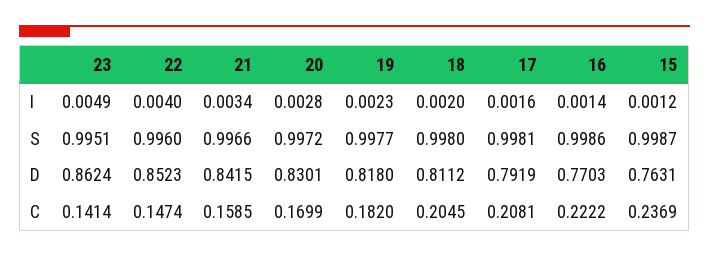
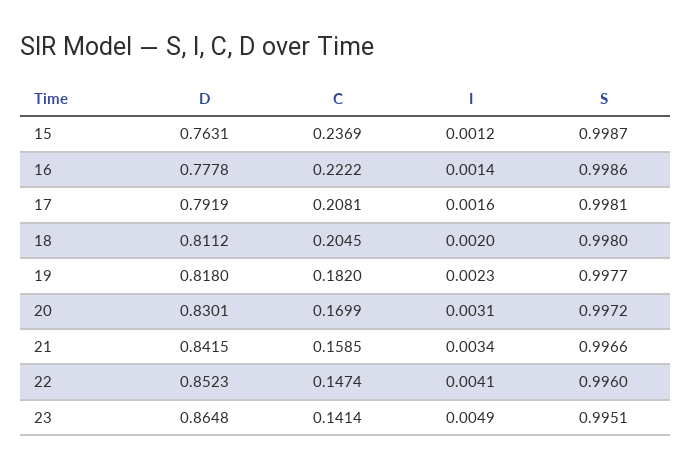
  {
    "23": {
      "I": 0.0049,
      "S": 0.9951,
-     "D": 0.8624,
+     "D": 0.8648,
      "C": 0.1414
    },
    "22": {
-     "I": 0.004,
+     "I": 0.0041,
      "S": 0.996,
      "D": 0.8523,
      "C": 0.1474
    },
    "21": {
      "I": 0.0034,
      "S": 0.9966,
      "D": 0.8415,
      "C": 0.1585
    },
    "20": {
-     "I": 0.0028,
+     "I": 0.0031,
      "S": 0.9972,
      "D": 0.8301,
      "C": 0.1699
    },
    "19": {
      "I": 0.0023,
      "S": 0.9977,
      "D": 0.818,
      "C": 0.182
    },
    "18": {
      "I": 0.002,
      "S": 0.998,
      "D": 0.8112,
      "C": 0.2045
    },
    "17": {
      "I": 0.0016,
      "S": 0.9981,
      "D": 0.7919,
      "C": 0.2081
    },
    "16": {
      "I": 0.0014,
      "S": 0.9986,
-     "D": 0.7703,
+     "D": 0.7778,
      "C": 0.2222
    },
    "15": {
      "I": 0.0012,
      "S": 0.9987,
      "D": 0.7631,
      "C": 0.2369
    }
  }

